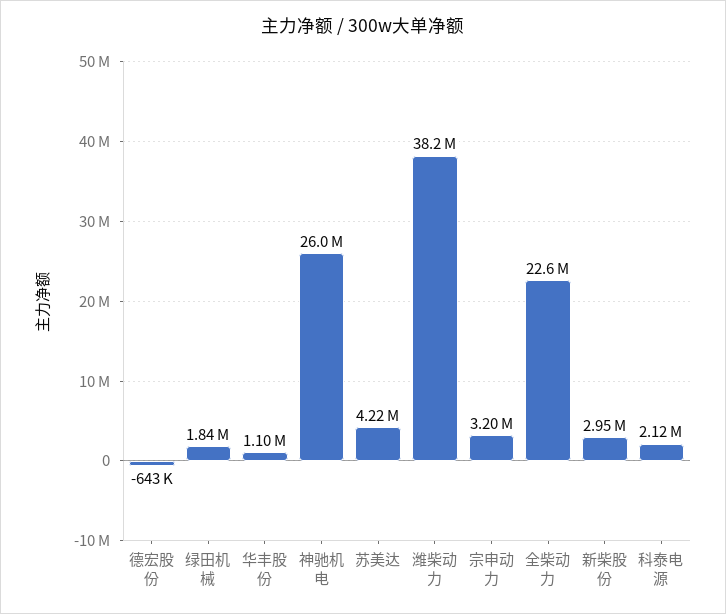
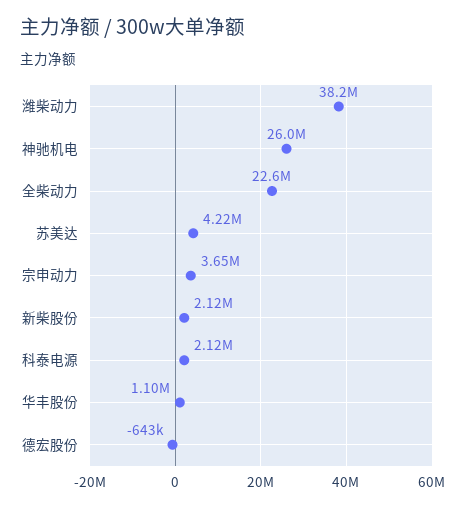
  {
    "德宏股份": -643000,
-   "绿田机械": 1840000,
    "华丰股份": 1100000,
    "神驰机电": 26000000,
    "苏美达": 4220000,
    "潍柴动力": 38200000,
-   "宗申动力": 3200000,
+   "宗申动力": 3650000,
    "全柴动力": 22600000,
-   "新柴股份": 2950000,
+   "新柴股份": 2120000,
    "科泰电源": 2120000
  }

